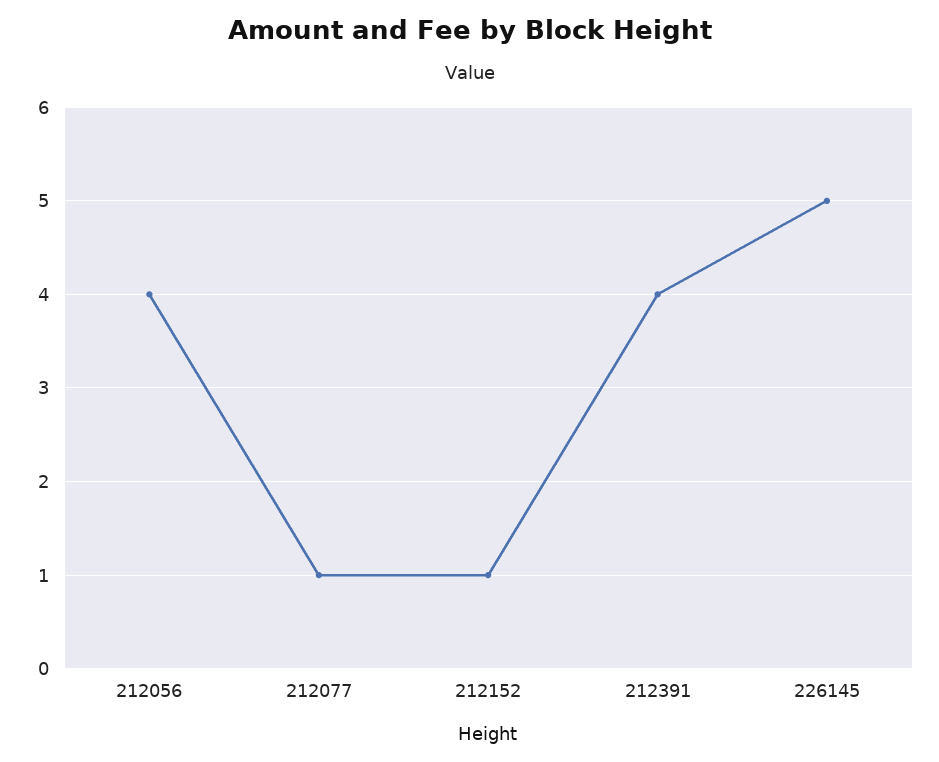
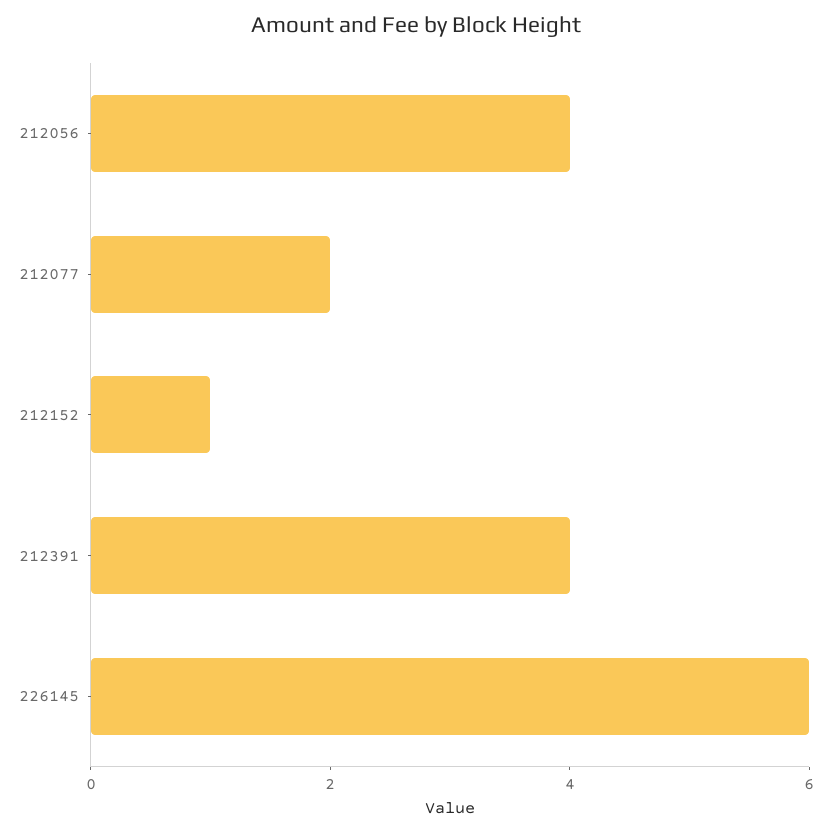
  {
    "212056": 4,
-   "212077": 1,
+   "212077": 2,
    "212152": 1,
    "212391": 4,
-   "226145": 5
+   "226145": 6
  }

